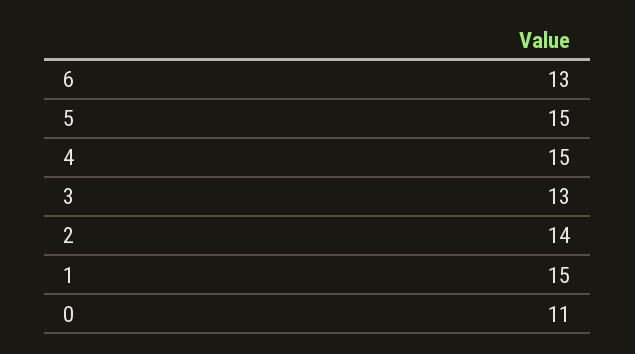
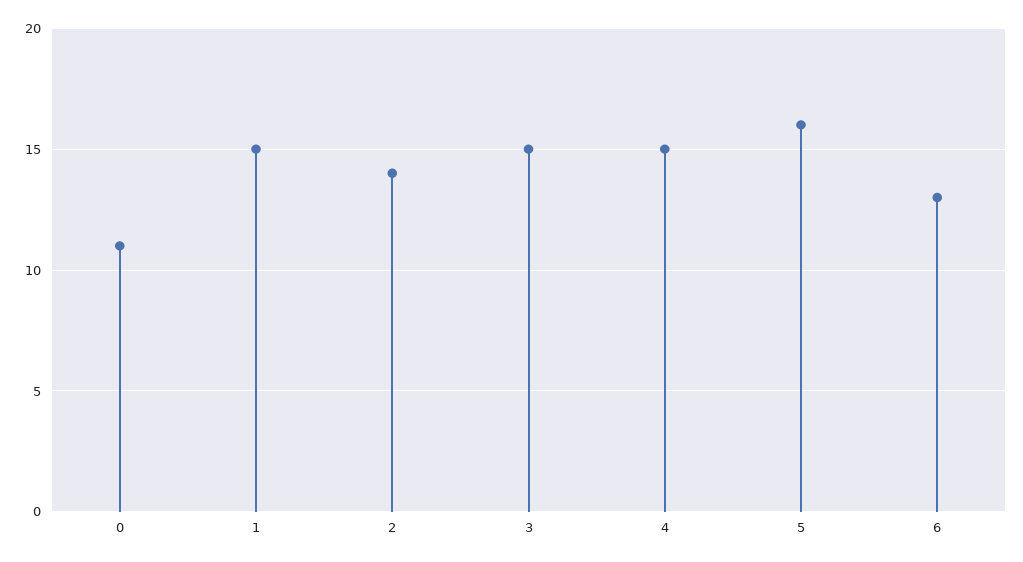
  {
    "6": 13,
-   "5": 15,
+   "5": 16,
    "4": 15,
-   "3": 13,
+   "3": 15,
    "2": 14,
    "1": 15,
    "0": 11
  }

